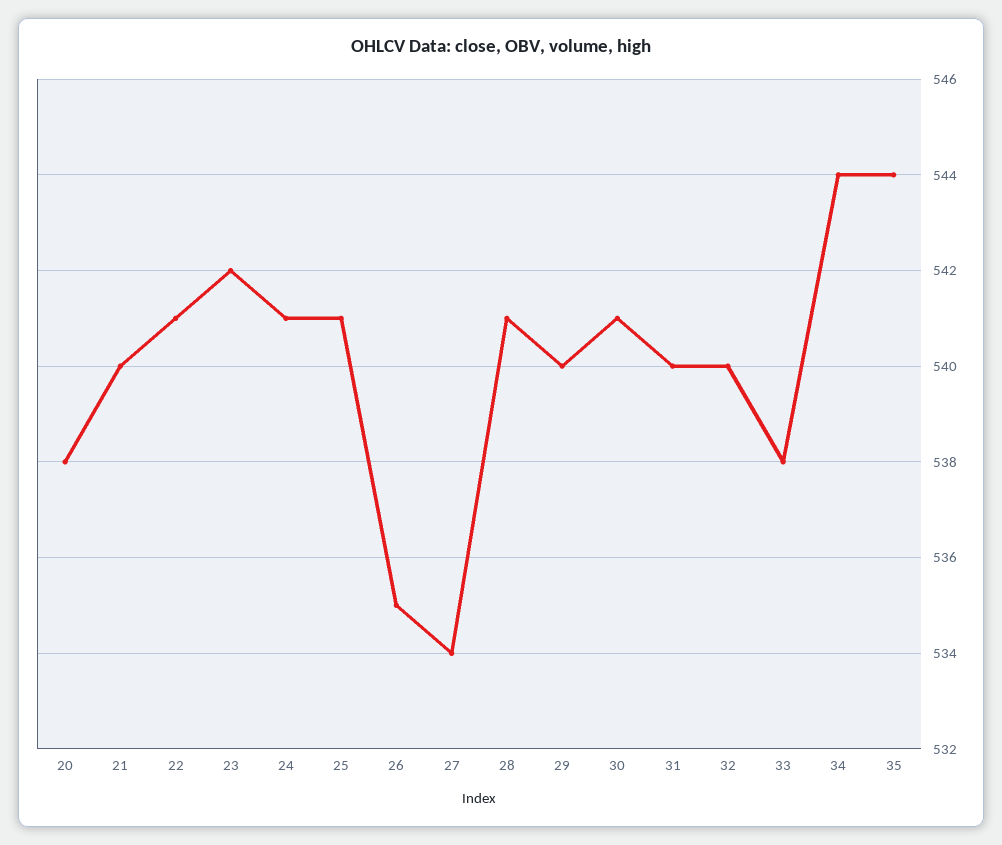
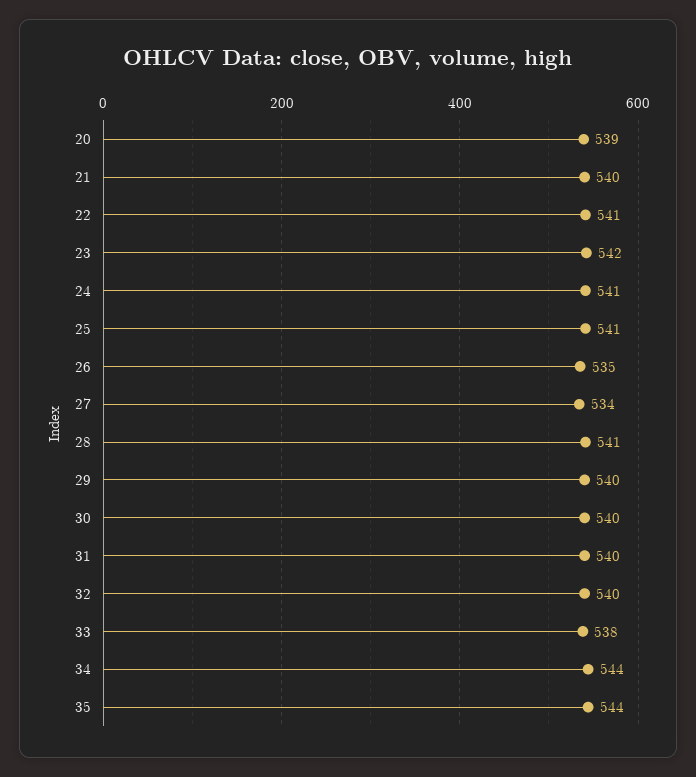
  {
-   "20": 538,
+   "20": 539,
    "21": 540,
    "22": 541,
    "23": 542,
    "24": 541,
    "25": 541,
    "26": 535,
    "27": 534,
    "28": 541,
    "29": 540,
-   "30": 541,
+   "30": 540,
    "31": 540,
    "32": 540,
    "33": 538,
    "34": 544,
    "35": 544
  }

